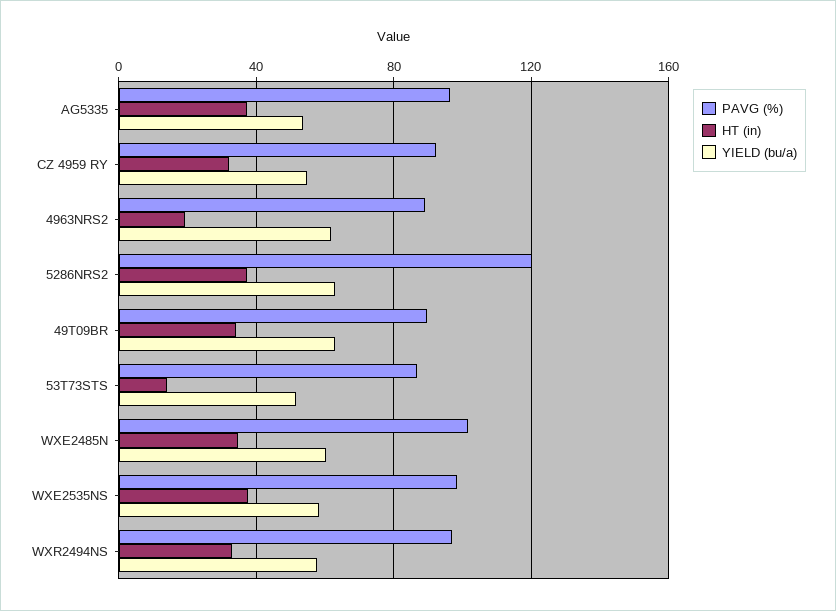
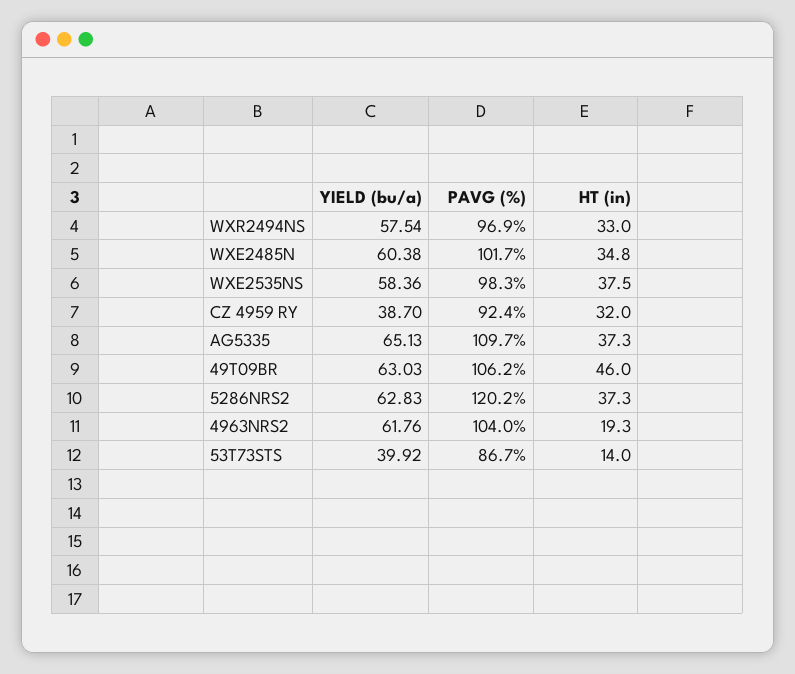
  {
    "PAVG (%)": {
-     "AG5335": 95,
+     "AG5335": 109.7,
      "CZ 4959 RY": 92.4,
-     "4963NRS2": 90,
+     "4963NRS2": 104,
      "5286NRS2": 120.2,
-     "49T09BR": 90,
+     "49T09BR": 106.2,
      "53T73STS": 86.7,
      "WXE2485N": 101.7,
      "WXE2535NS": 98.3,
      "WXR2494NS": 96.9
    },
    "HT (in)": {
      "AG5335": 37.3,
      "CZ 4959 RY": 32,
      "4963NRS2": 19.3,
      "5286NRS2": 37.3,
-     "49T09BR": 35,
+     "49T09BR": 46,
      "53T73STS": 14,
      "WXE2485N": 34.8,
      "WXE2535NS": 37.5,
      "WXR2494NS": 33
    },
    "YIELD (bu/a)": {
-     "AG5335": 55,
+     "AG5335": 65.13,
-     "CZ 4959 RY": 55,
+     "CZ 4959 RY": 38.7,
      "4963NRS2": 61.76,
      "5286NRS2": 62.83,
      "49T09BR": 63.03,
-     "53T73STS": 50,
+     "53T73STS": 39.92,
      "WXE2485N": 60.38,
      "WXE2535NS": 58.36,
      "WXR2494NS": 57.54
    }
  }

